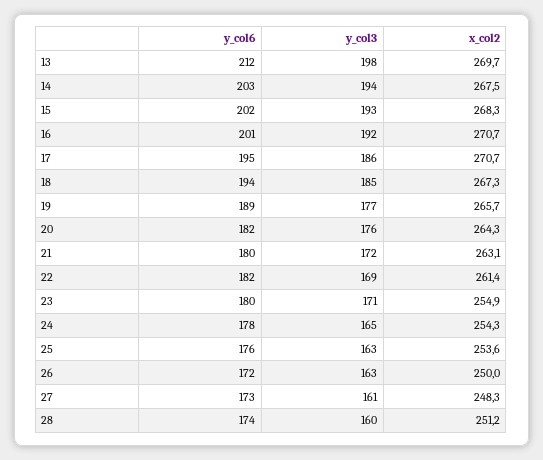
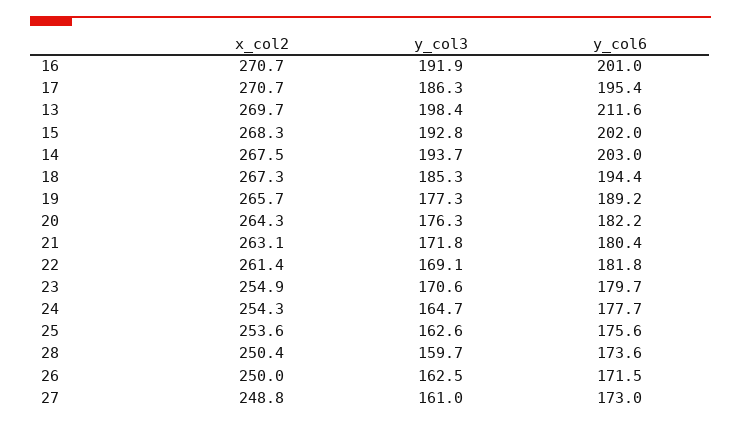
  {
    "y_col6": {
      "13": 211.6,
      "14": 203,
      "15": 202,
      "16": 201,
      "17": 195.4,
      "18": 194.4,
      "19": 189.2,
      "20": 182.2,
      "21": 180.4,
      "22": 181.8,
      "23": 179.7,
      "24": 177.7,
      "25": 175.6,
      "26": 171.5,
      "27": 173,
      "28": 173.6
    },
    "y_col3": {
      "13": 198.4,
      "14": 193.7,
      "15": 192.8,
      "16": 191.9,
      "17": 186.3,
      "18": 185.3,
      "19": 177.3,
      "20": 176.3,
      "21": 171.8,
      "22": 169.1,
      "23": 170.6,
      "24": 164.7,
      "25": 162.6,
      "26": 162.5,
      "27": 161,
      "28": 159.7
    },
    "x_col2": {
      "13": 269.7,
      "14": 267.5,
      "15": 268.3,
      "16": 270.7,
      "17": 270.7,
      "18": 267.3,
      "19": 265.7,
      "20": 264.3,
      "21": 263.1,
      "22": 261.4,
      "23": 254.9,
      "24": 254.3,
      "25": 253.6,
      "26": 250,
-     "27": 248.3,
+     "27": 248.8,
-     "28": 251.2
+     "28": 250.4
    }
  }

